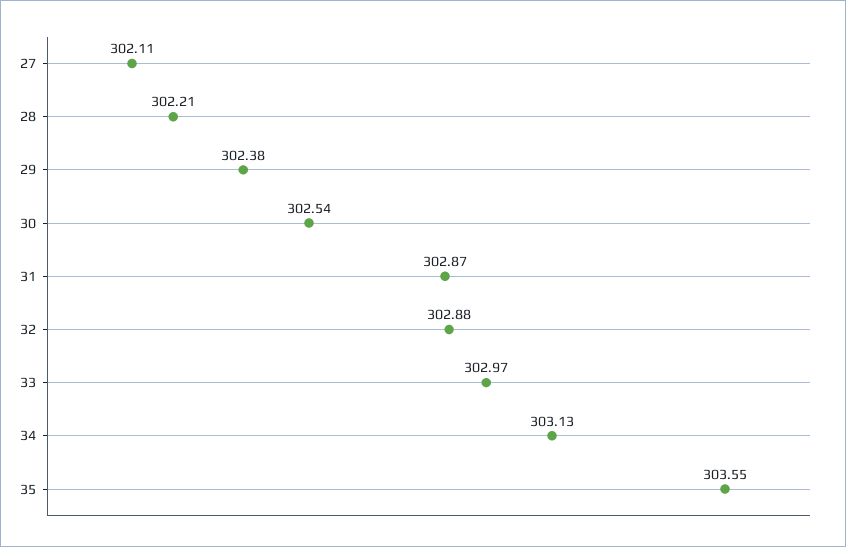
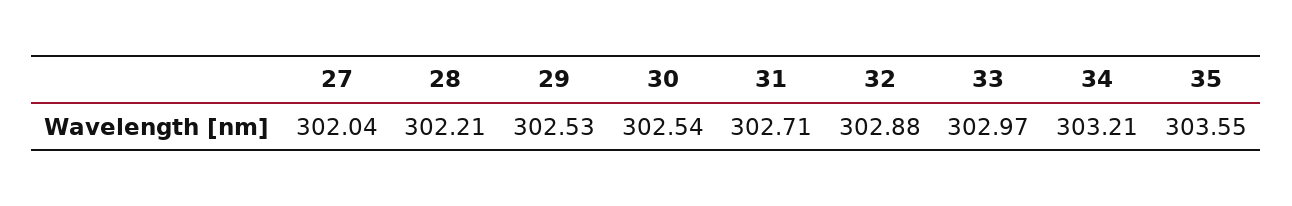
  {
-   "27": 302.11,
+   "27": 302.04,
    "28": 302.21,
-   "29": 302.38,
+   "29": 302.53,
    "30": 302.54,
-   "31": 302.87,
+   "31": 302.71,
    "32": 302.88,
    "33": 302.97,
-   "34": 303.13,
+   "34": 303.21,
    "35": 303.55
  }

